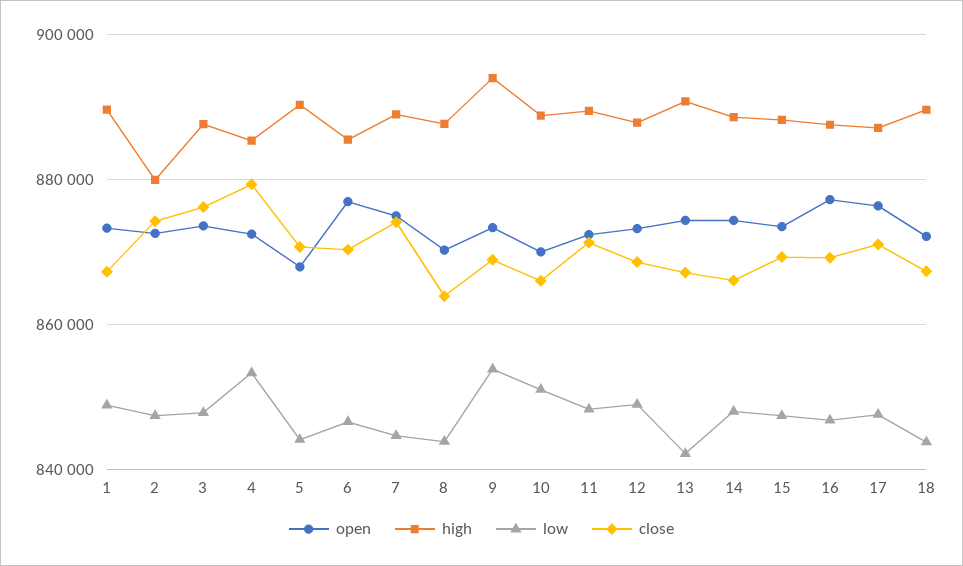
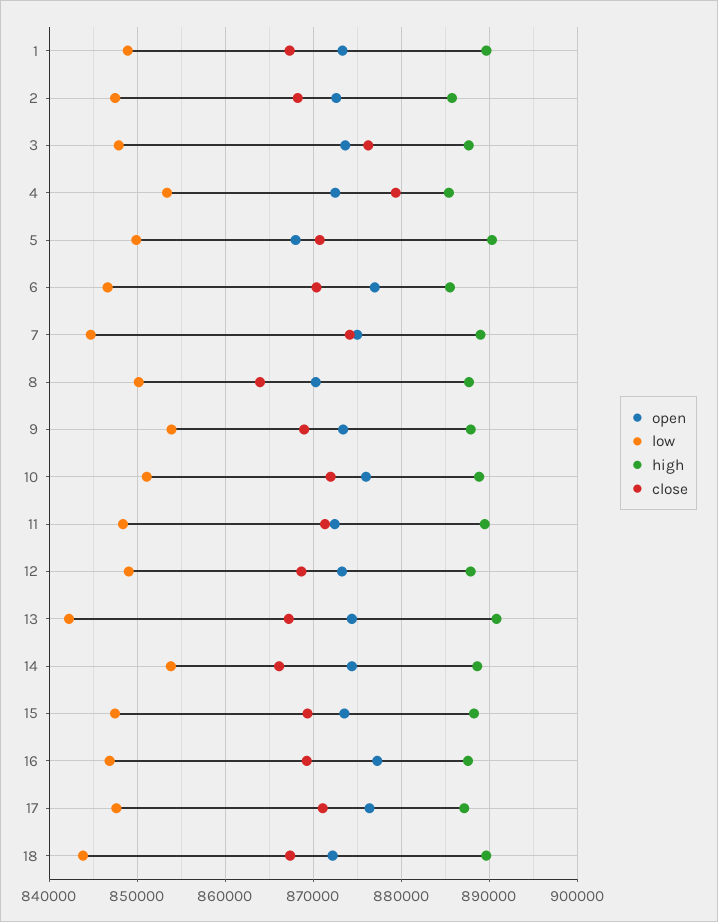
  {
    "open": {
      "1": 873000,
      "2": 873000,
      "3": 874000,
      "4": 872000,
      "5": 868000,
      "6": 877000,
      "7": 875000,
      "8": 870000,
      "9": 873000,
-     "10": 870000,
+     "10": 876000,
      "11": 872000,
      "12": 873000,
      "13": 874000,
      "14": 874000,
      "15": 874000,
      "16": 877000,
      "17": 876000,
      "18": 872000
    },
    "high": {
      "1": 890000,
-     "2": 880000,
+     "2": 886000,
      "3": 888000,
      "4": 885000,
      "5": 890000,
      "6": 886000,
      "7": 889000,
      "8": 888000,
-     "9": 894000,
+     "9": 888000,
      "10": 889000,
      "11": 889000,
      "12": 888000,
      "13": 891000,
      "14": 889000,
      "15": 888000,
      "16": 888000,
      "17": 887000,
      "18": 890000
    },
    "low": {
      "1": 849000,
      "2": 847000,
      "3": 848000,
      "4": 853000,
-     "5": 844000,
+     "5": 850000,
      "6": 847000,
      "7": 845000,
-     "8": 844000,
+     "8": 850000,
      "9": 854000,
      "10": 851000,
      "11": 848000,
      "12": 849000,
      "13": 842000,
-     "14": 848000,
+     "14": 854000,
      "15": 847000,
      "16": 847000,
      "17": 848000,
      "18": 844000
    },
    "close": {
      "1": 867000,
-     "2": 874000,
+     "2": 868000,
      "3": 876000,
      "4": 879000,
      "5": 871000,
      "6": 870000,
      "7": 874000,
      "8": 864000,
      "9": 869000,
-     "10": 866000,
+     "10": 872000,
      "11": 871000,
      "12": 869000,
      "13": 867000,
      "14": 866000,
      "15": 869000,
      "16": 869000,
      "17": 871000,
      "18": 867000
    }
  }

